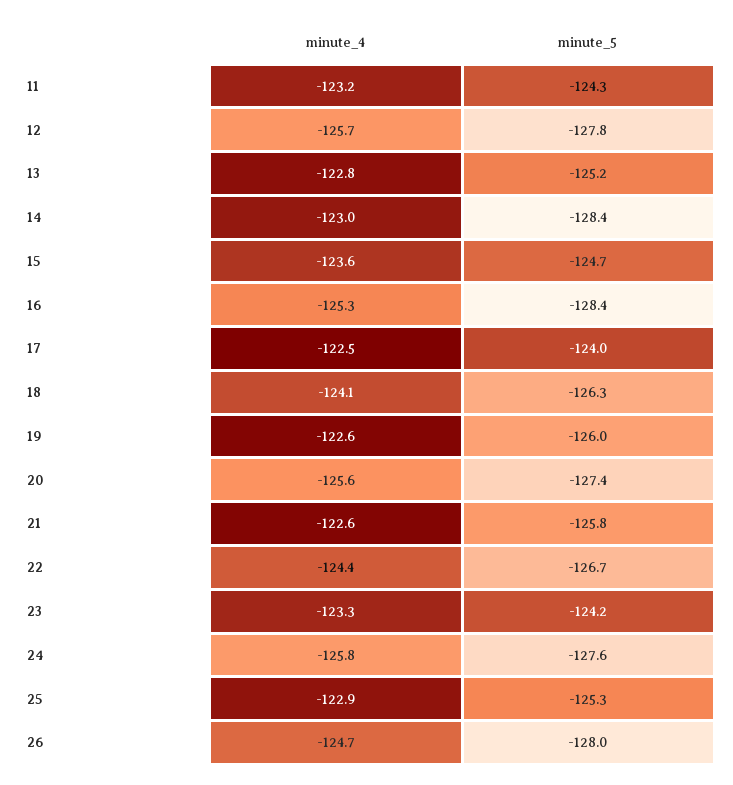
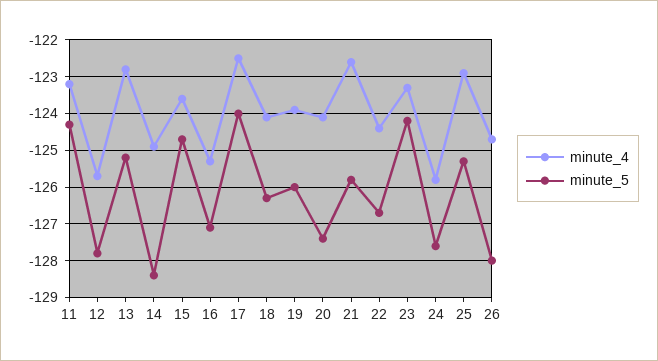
  {
    "minute_4": {
      "11": -123.2,
      "12": -125.7,
      "13": -122.8,
-     "14": -123,
+     "14": -125,
      "15": -123.6,
      "16": -125.3,
      "17": -122.5,
      "18": -124.1,
-     "19": -122.6,
+     "19": -124,
-     "20": -125.6,
+     "20": -124,
      "21": -122.6,
      "22": -124.4,
      "23": -123.3,
      "24": -125.8,
      "25": -122.9,
      "26": -124.7
    },
    "minute_5": {
      "11": -124.3,
      "12": -127.8,
      "13": -125.2,
      "14": -128.4,
      "15": -124.7,
-     "16": -128.4,
+     "16": -127,
      "17": -124,
      "18": -126.3,
      "19": -126,
      "20": -127.4,
      "21": -125.8,
      "22": -126.7,
      "23": -124.2,
      "24": -127.6,
      "25": -125.3,
      "26": -128
    }
  }

